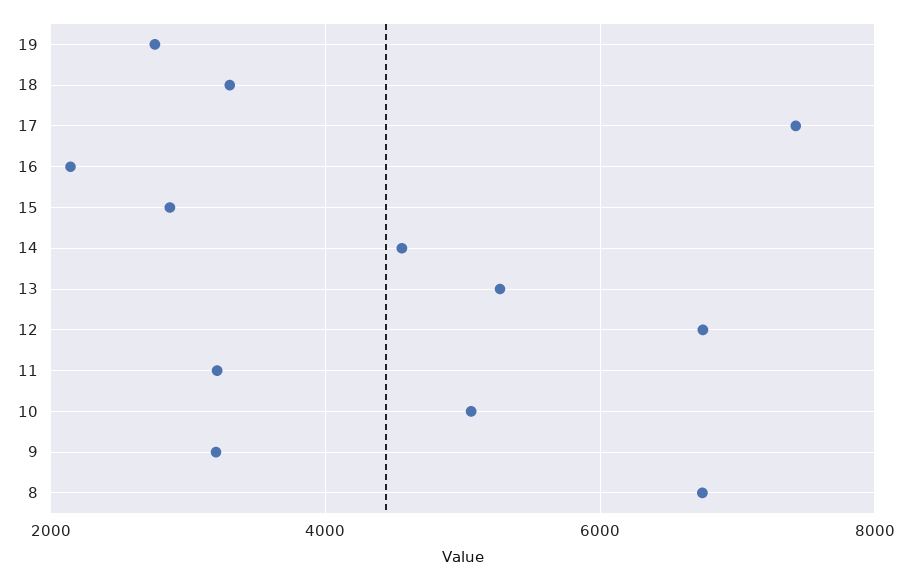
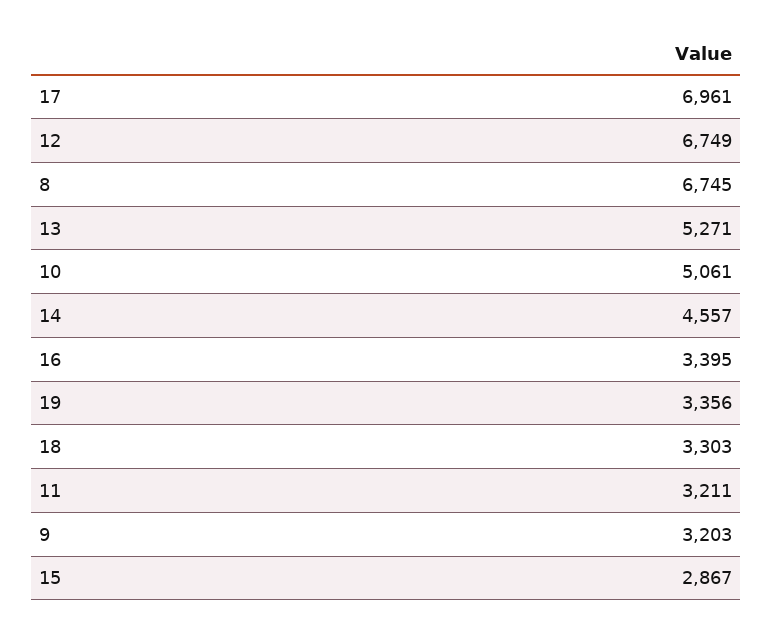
  {
-   "19": 2800,
+   "19": 3356,
    "18": 3303,
-   "17": 7400,
+   "17": 6961,
-   "16": 2200,
+   "16": 3395,
    "15": 2867,
    "14": 4557,
    "13": 5271,
    "12": 6749,
    "11": 3211,
    "10": 5061,
    "9": 3203,
    "8": 6745
  }

